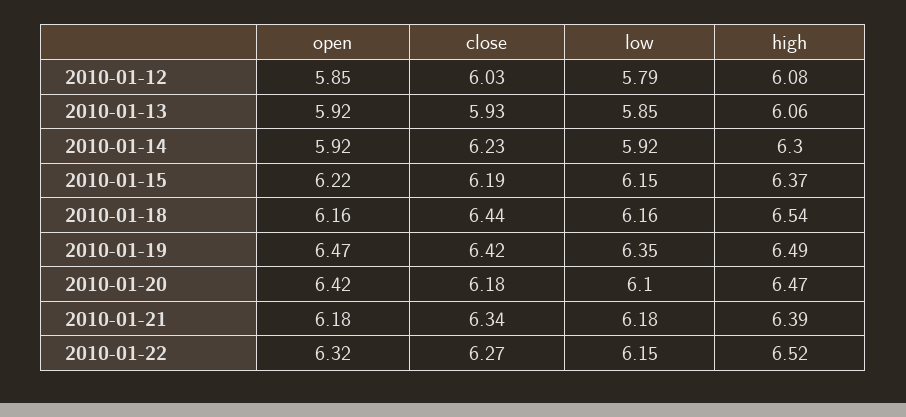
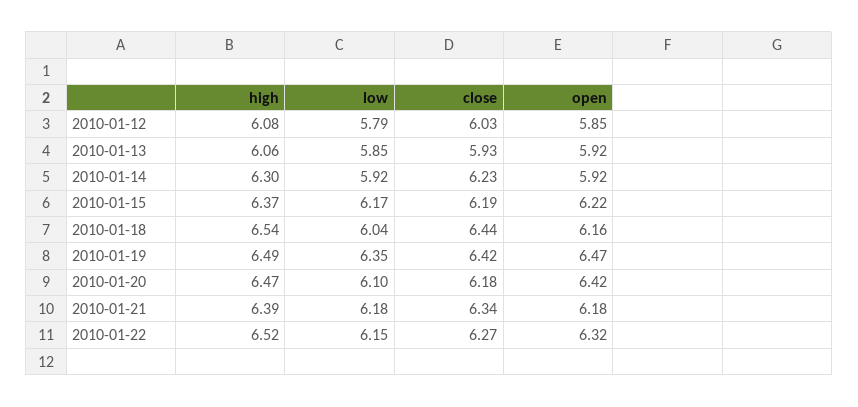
  {
    "open": {
      "2010-01-12": 5.85,
      "2010-01-13": 5.92,
      "2010-01-14": 5.92,
      "2010-01-15": 6.22,
      "2010-01-18": 6.16,
      "2010-01-19": 6.47,
      "2010-01-20": 6.42,
      "2010-01-21": 6.18,
      "2010-01-22": 6.32
    },
    "close": {
      "2010-01-12": 6.03,
      "2010-01-13": 5.93,
      "2010-01-14": 6.23,
      "2010-01-15": 6.19,
      "2010-01-18": 6.44,
      "2010-01-19": 6.42,
      "2010-01-20": 6.18,
      "2010-01-21": 6.34,
      "2010-01-22": 6.27
    },
    "low": {
      "2010-01-12": 5.79,
      "2010-01-13": 5.85,
      "2010-01-14": 5.92,
-     "2010-01-15": 6.15,
+     "2010-01-15": 6.17,
-     "2010-01-18": 6.16,
+     "2010-01-18": 6.04,
      "2010-01-19": 6.35,
      "2010-01-20": 6.1,
      "2010-01-21": 6.18,
      "2010-01-22": 6.15
    },
    "high": {
      "2010-01-12": 6.08,
      "2010-01-13": 6.06,
      "2010-01-14": 6.3,
      "2010-01-15": 6.37,
      "2010-01-18": 6.54,
      "2010-01-19": 6.49,
      "2010-01-20": 6.47,
      "2010-01-21": 6.39,
      "2010-01-22": 6.52
    }
  }

